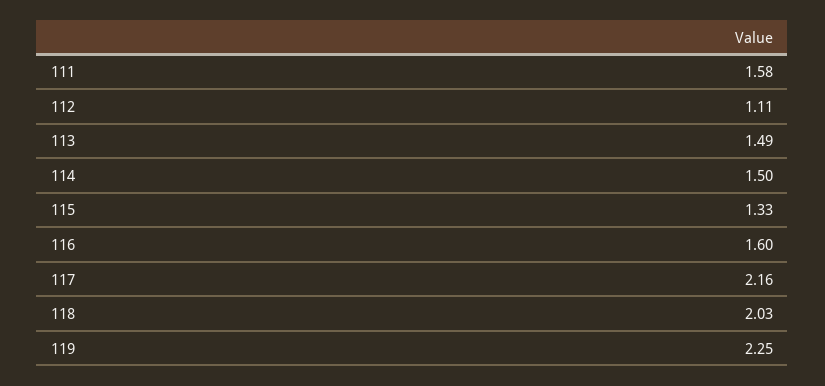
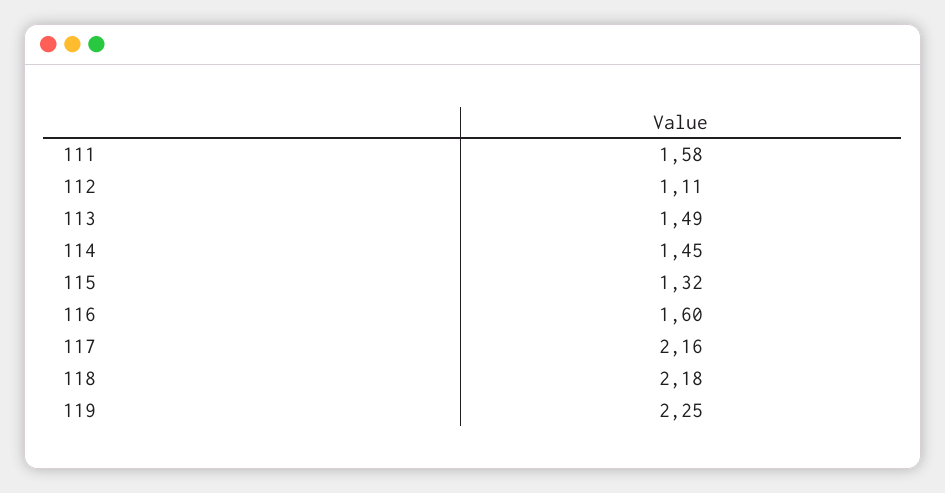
  {
    "111": 1.58,
    "112": 1.11,
    "113": 1.49,
-   "114": 1.5,
+   "114": 1.45,
-   "115": 1.33,
+   "115": 1.32,
    "116": 1.6,
    "117": 2.16,
-   "118": 2.03,
+   "118": 2.18,
    "119": 2.25
  }

